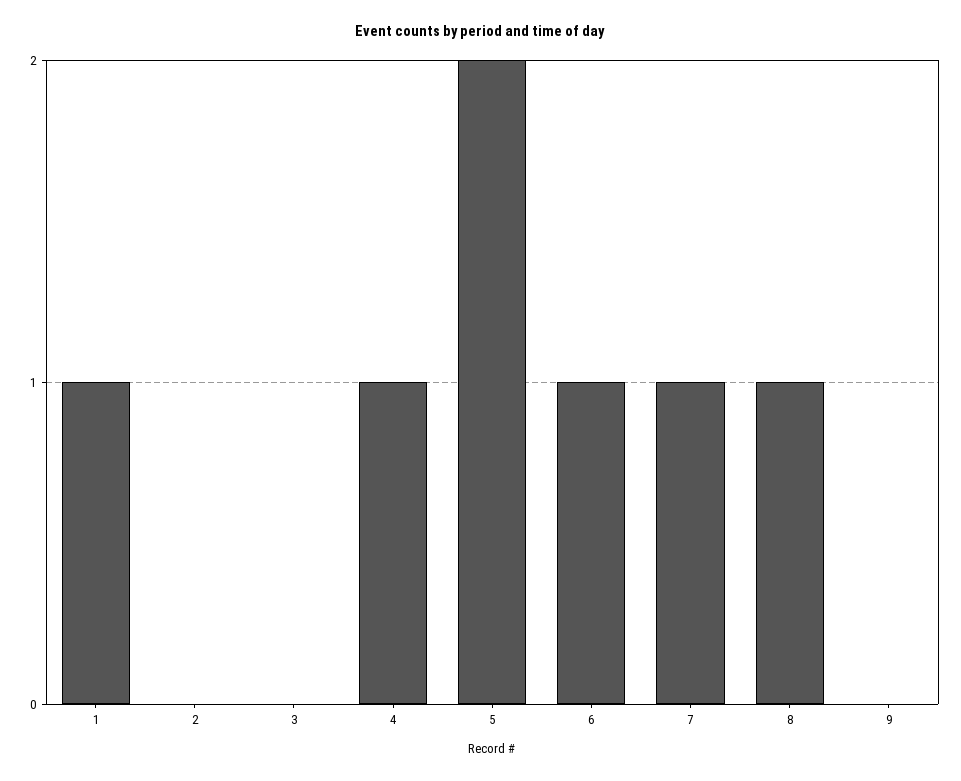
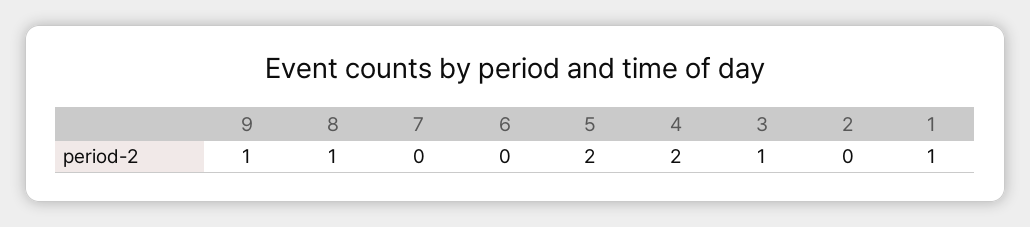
  {
    "1": 1,
    "2": 0,
-   "3": 0,
+   "3": 1,
-   "4": 1,
+   "4": 2,
    "5": 2,
-   "6": 1,
+   "6": 0,
-   "7": 1,
+   "7": 0,
    "8": 1,
-   "9": 0
+   "9": 1
  }

